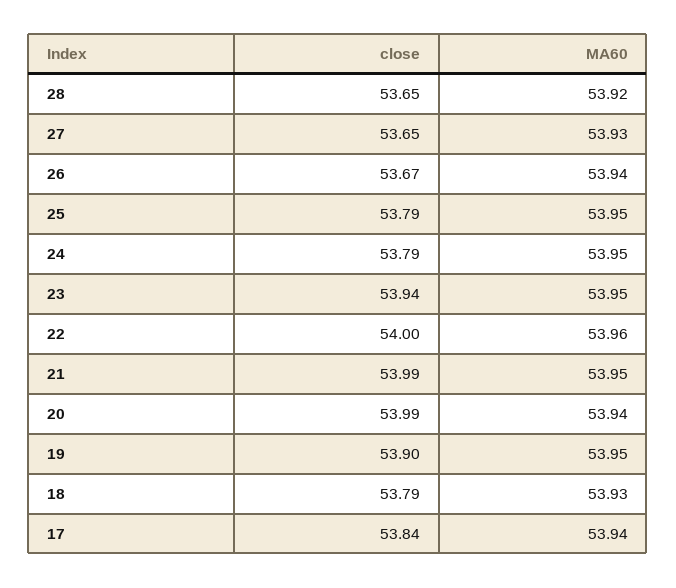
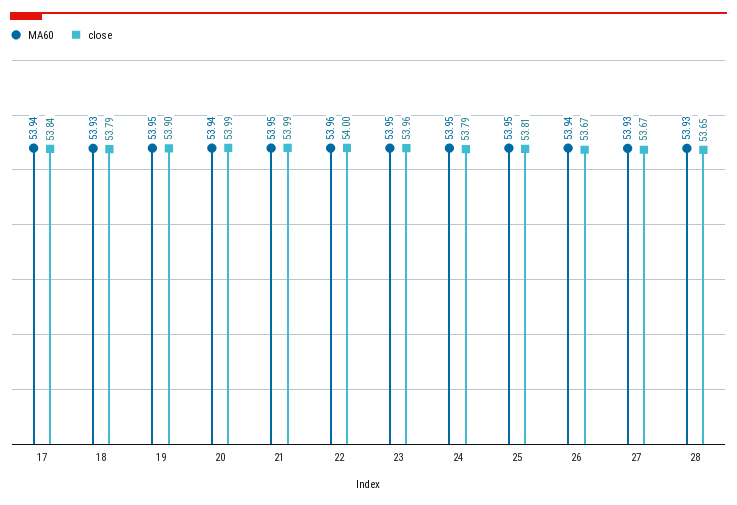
  {
    "close": {
      "28": 53.65,
-     "27": 53.65,
+     "27": 53.67,
      "26": 53.67,
-     "25": 53.79,
+     "25": 53.81,
      "24": 53.79,
-     "23": 53.94,
+     "23": 53.96,
      "22": 54,
      "21": 53.99,
      "20": 53.99,
      "19": 53.9,
      "18": 53.79,
      "17": 53.84
    },
    "MA60": {
-     "28": 53.92,
+     "28": 53.93,
      "27": 53.93,
      "26": 53.94,
      "25": 53.95,
      "24": 53.95,
      "23": 53.95,
      "22": 53.96,
      "21": 53.95,
      "20": 53.94,
      "19": 53.95,
      "18": 53.93,
      "17": 53.94
    }
  }

